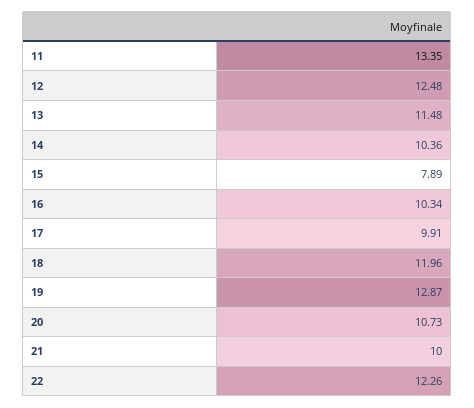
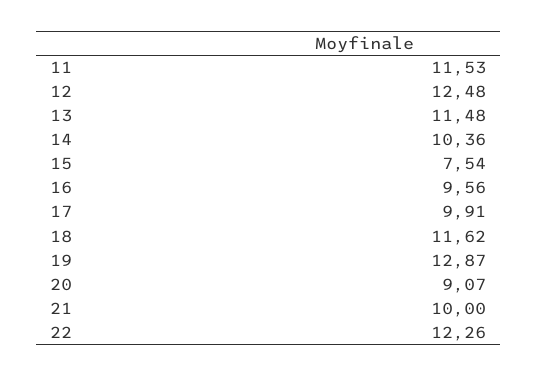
  {
-   "11": 13.35,
+   "11": 11.53,
    "12": 12.48,
    "13": 11.48,
    "14": 10.36,
-   "15": 7.89,
+   "15": 7.54,
-   "16": 10.34,
+   "16": 9.56,
    "17": 9.91,
-   "18": 11.96,
+   "18": 11.62,
    "19": 12.87,
-   "20": 10.73,
+   "20": 9.07,
    "21": 10,
    "22": 12.26
  }

